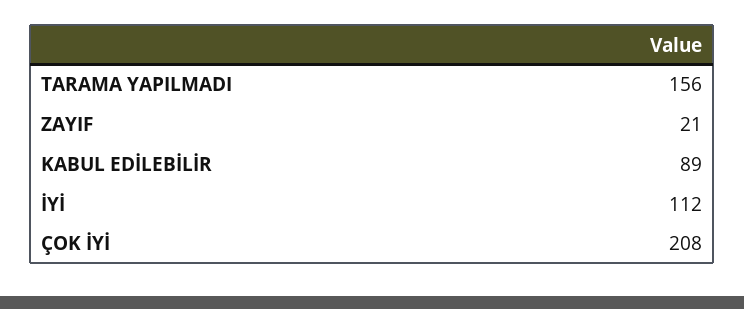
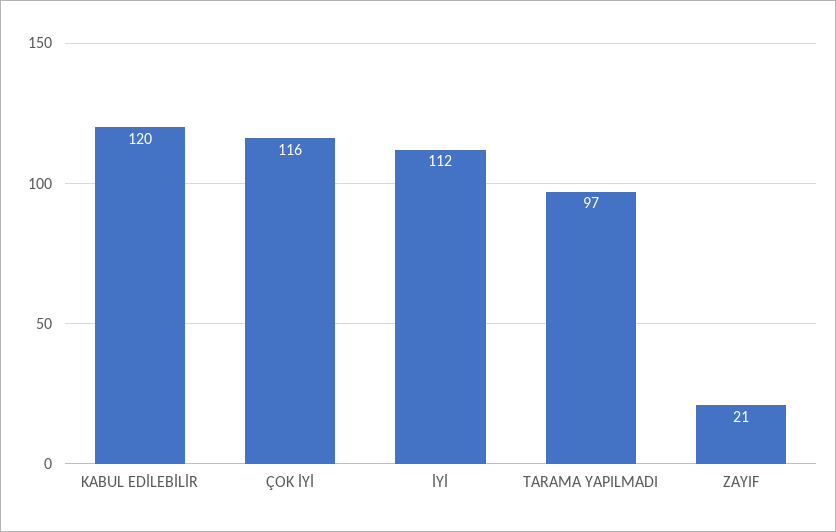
  {
-   "TARAMA YAPILMADI": 156,
+   "TARAMA YAPILMADI": 97,
    "ZAYIF": 21,
-   "KABUL EDİLEBİLİR": 89,
+   "KABUL EDİLEBİLİR": 120,
    "İYİ": 112,
-   "ÇOK İYİ": 208
+   "ÇOK İYİ": 116
  }

